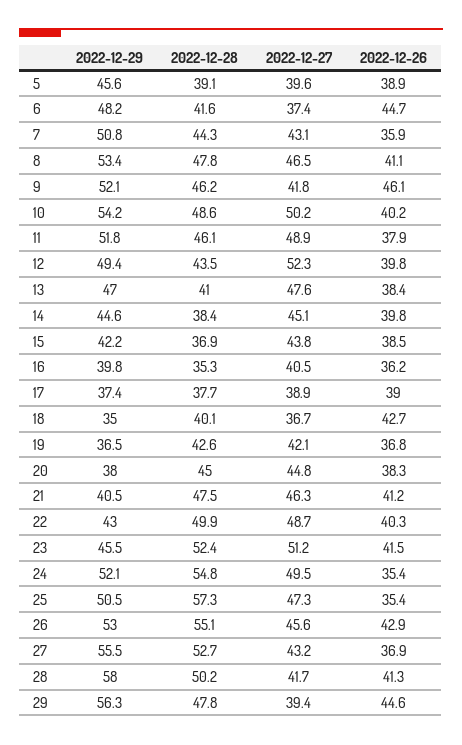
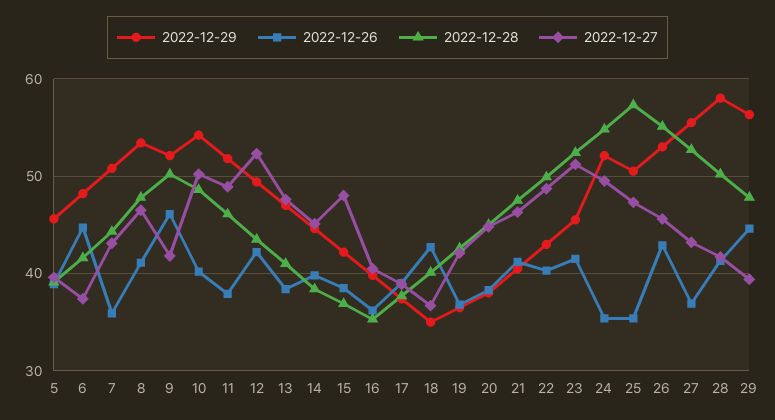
  {
    "2022-12-29": {
      "5": 45.6,
      "6": 48.2,
      "7": 50.8,
      "8": 53.4,
      "9": 52.1,
      "10": 54.2,
      "11": 51.8,
      "12": 49.4,
      "13": 47,
      "14": 44.6,
      "15": 42.2,
      "16": 39.8,
      "17": 37.4,
      "18": 35,
      "19": 36.5,
      "20": 38,
      "21": 40.5,
      "22": 43,
      "23": 45.5,
      "24": 52.1,
      "25": 50.5,
      "26": 53,
      "27": 55.5,
      "28": 58,
      "29": 56.3
    },
    "2022-12-28": {
      "5": 39.1,
      "6": 41.6,
      "7": 44.3,
      "8": 47.8,
-     "9": 46.2,
+     "9": 50,
      "10": 48.6,
      "11": 46.1,
      "12": 43.5,
      "13": 41,
      "14": 38.4,
      "15": 36.9,
      "16": 35.3,
      "17": 37.7,
      "18": 40.1,
      "19": 42.6,
      "20": 45,
      "21": 47.5,
      "22": 49.9,
      "23": 52.4,
      "24": 54.8,
      "25": 57.3,
      "26": 55.1,
      "27": 52.7,
      "28": 50.2,
      "29": 47.8
    },
    "2022-12-27": {
      "5": 39.6,
      "6": 37.4,
      "7": 43.1,
      "8": 46.5,
      "9": 41.8,
      "10": 50.2,
      "11": 48.9,
      "12": 52.3,
      "13": 47.6,
      "14": 45.1,
-     "15": 43.8,
+     "15": 48,
      "16": 40.5,
      "17": 38.9,
      "18": 36.7,
      "19": 42.1,
      "20": 44.8,
      "21": 46.3,
      "22": 48.7,
      "23": 51.2,
      "24": 49.5,
      "25": 47.3,
      "26": 45.6,
      "27": 43.2,
      "28": 41.7,
      "29": 39.4
    },
    "2022-12-26": {
      "5": 38.9,
      "6": 44.7,
      "7": 35.9,
      "8": 41.1,
      "9": 46.1,
      "10": 40.2,
      "11": 37.9,
-     "12": 39.8,
+     "12": 42,
      "13": 38.4,
      "14": 39.8,
      "15": 38.5,
      "16": 36.2,
      "17": 39,
      "18": 42.7,
      "19": 36.8,
      "20": 38.3,
      "21": 41.2,
      "22": 40.3,
      "23": 41.5,
      "24": 35.4,
      "25": 35.4,
      "26": 42.9,
      "27": 36.9,
      "28": 41.3,
      "29": 44.6
    }
  }

